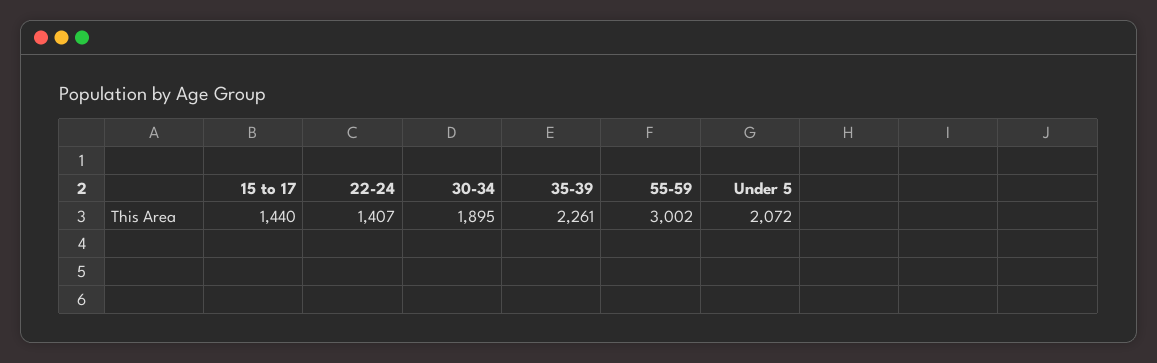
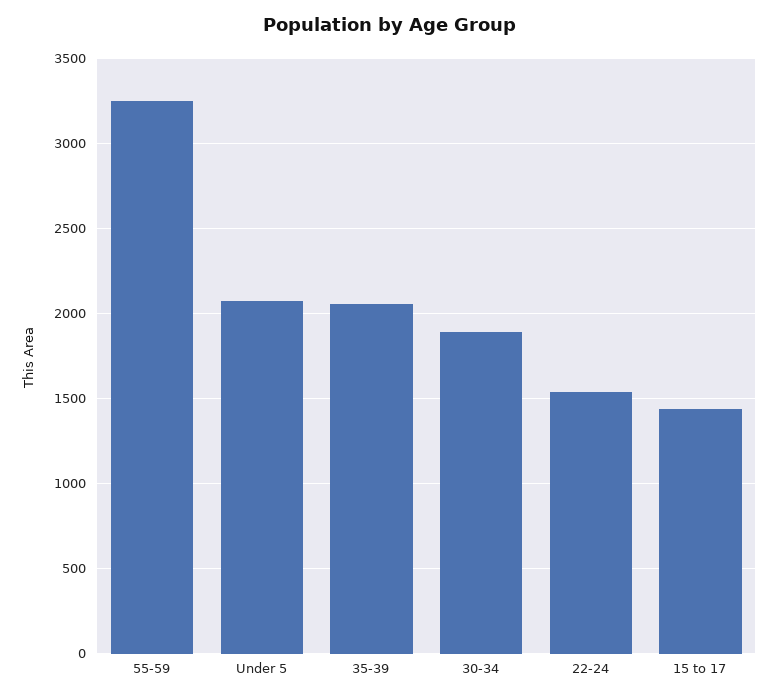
  {
    "15 to 17": 1440,
-   "22-24": 1407,
+   "22-24": 1550,
    "30-34": 1895,
-   "35-39": 2261,
+   "35-39": 2050,
-   "55-59": 3002,
+   "55-59": 3250,
    "Under 5": 2072
  }

